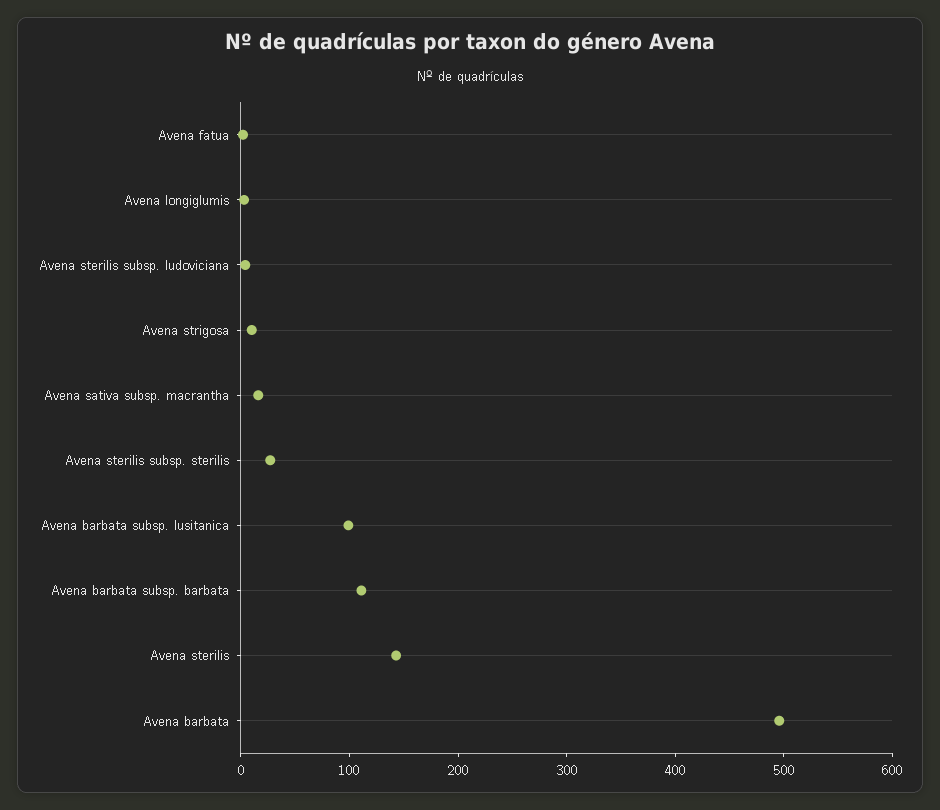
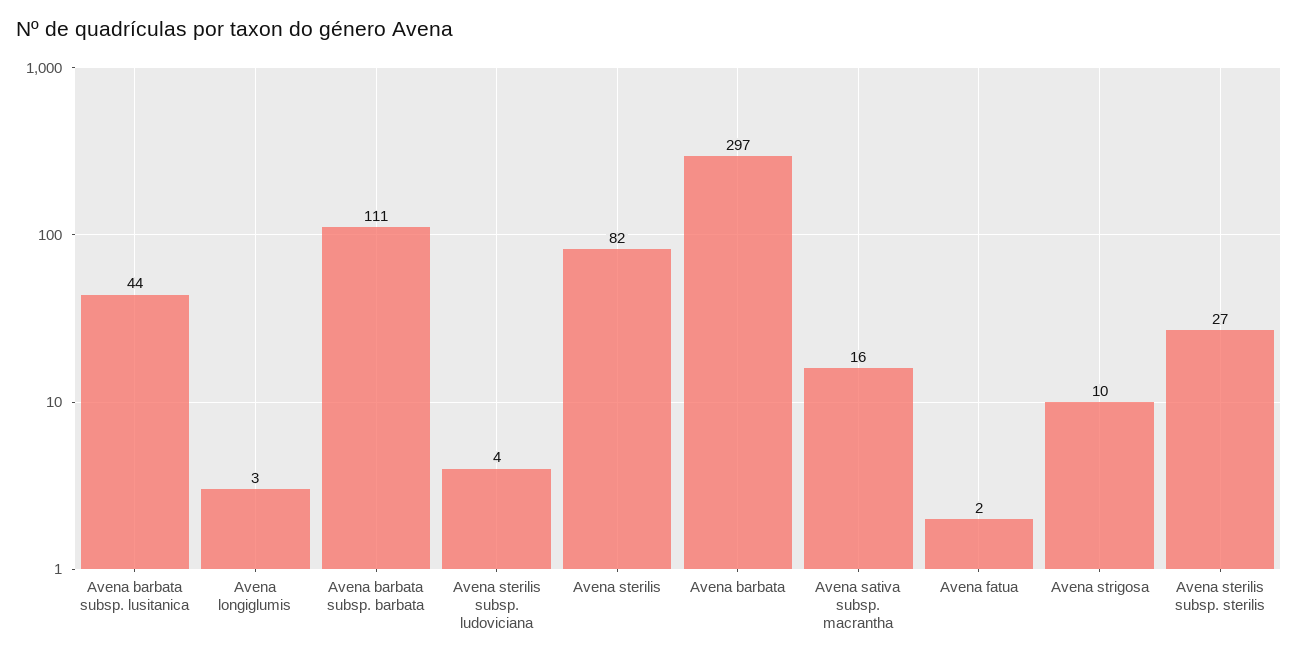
  {
    "Avena fatua": 2,
    "Avena longiglumis": 3,
    "Avena sterilis subsp. ludoviciana": 4,
    "Avena strigosa": 10,
    "Avena sativa subsp. macrantha": 16,
    "Avena sterilis subsp. sterilis": 27,
-   "Avena barbata subsp. lusitanica": 100,
+   "Avena barbata subsp. lusitanica": 44,
    "Avena barbata subsp. barbata": 111,
-   "Avena sterilis": 140,
+   "Avena sterilis": 82,
-   "Avena barbata": 500
+   "Avena barbata": 297
  }

